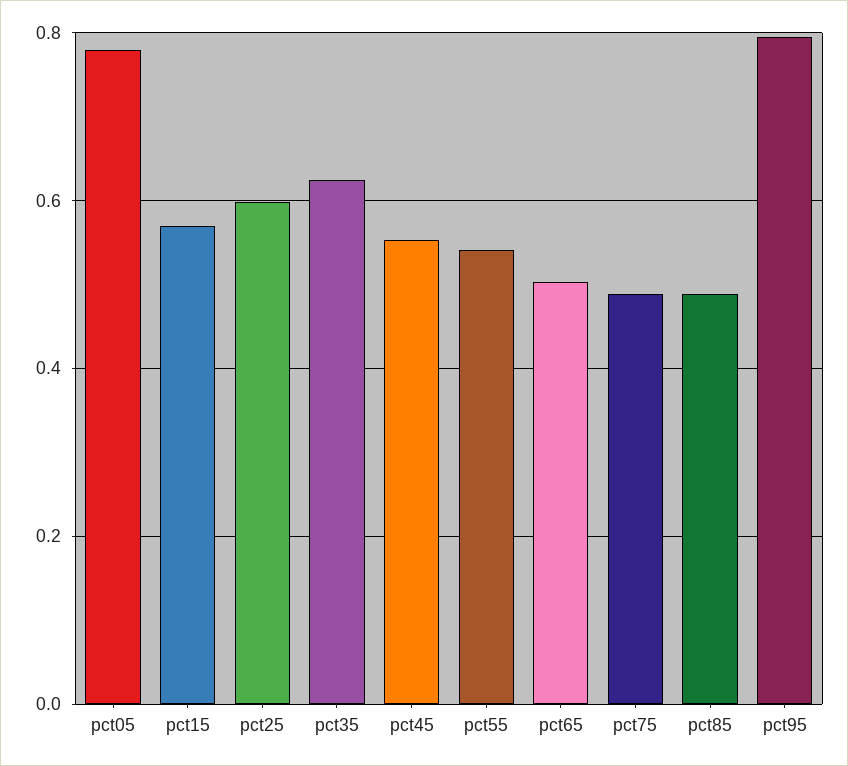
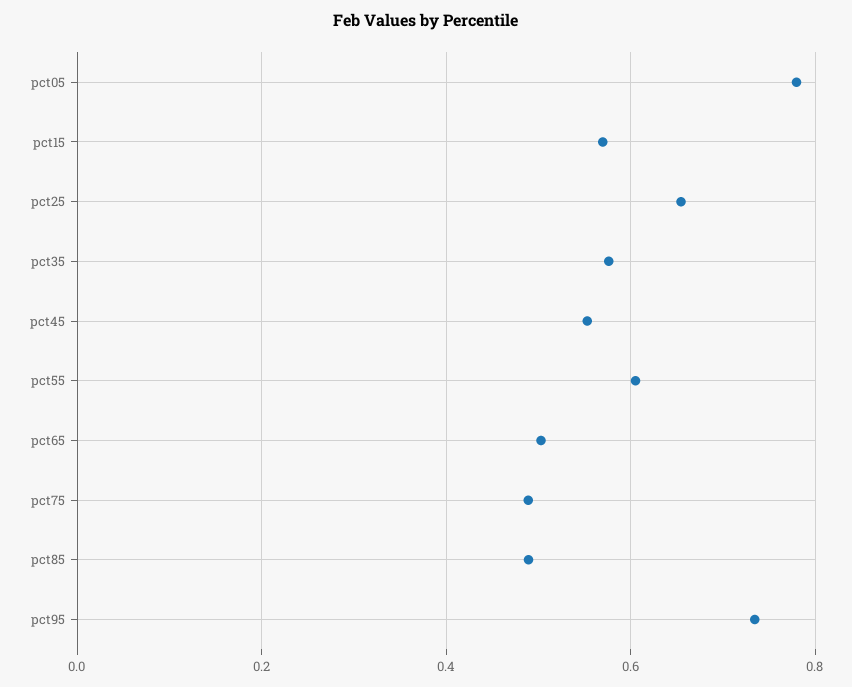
  {
    "pct05": 0.78,
    "pct15": 0.56,
-   "pct25": 0.6,
+   "pct25": 0.66,
-   "pct35": 0.62,
+   "pct35": 0.58,
    "pct45": 0.56,
-   "pct55": 0.54,
+   "pct55": 0.6,
    "pct65": 0.5,
    "pct75": 0.48,
    "pct85": 0.48,
-   "pct95": 0.8
+   "pct95": 0.74
  }

